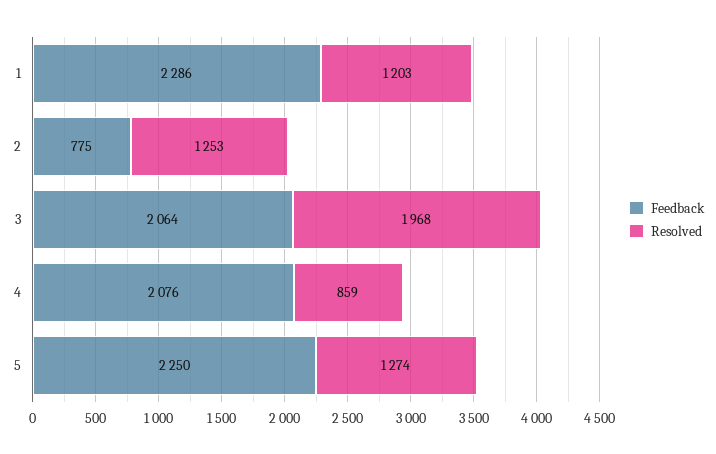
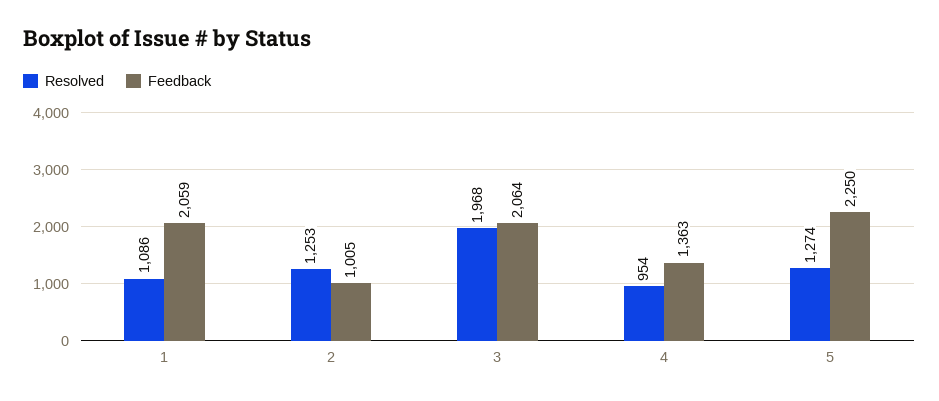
  {
    "Feedback": {
-     "1": 2286,
+     "1": 2059,
-     "2": 775,
+     "2": 1005,
      "3": 2064,
-     "4": 2076,
+     "4": 1363,
      "5": 2250
    },
    "Resolved": {
-     "1": 1203,
+     "1": 1086,
      "2": 1253,
      "3": 1968,
-     "4": 859,
+     "4": 954,
      "5": 1274
    }
  }

